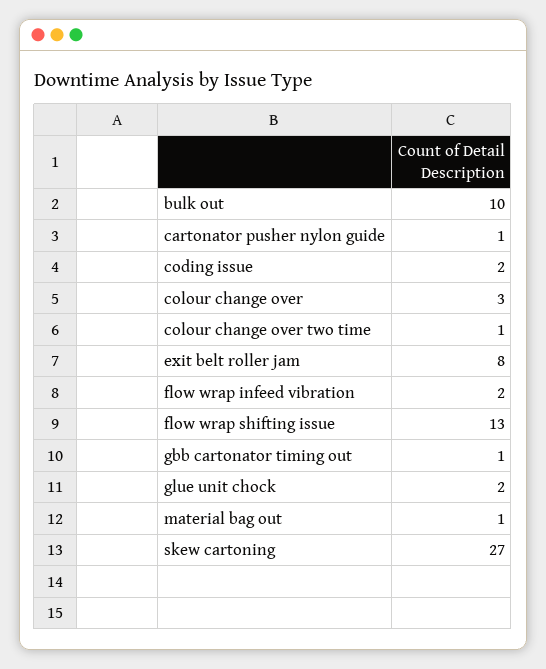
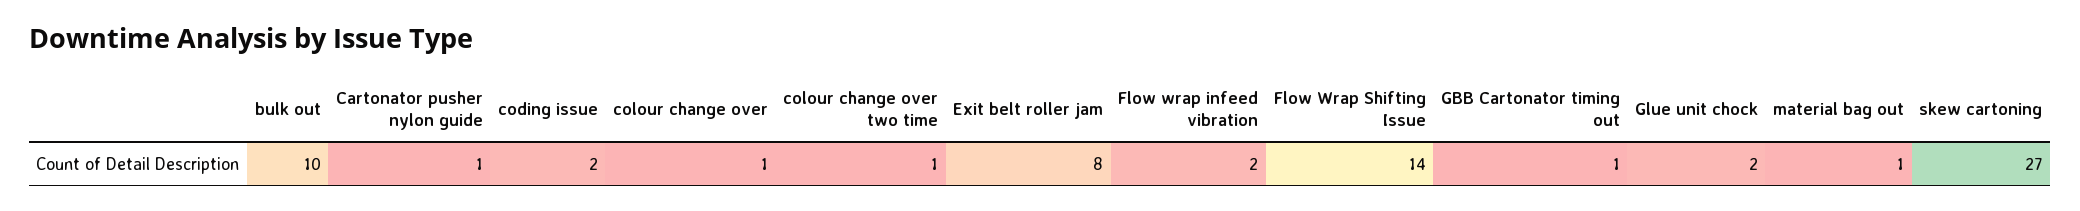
  {
    "bulk out": 10,
    "cartonator pusher nylon guide": 1,
    "coding issue": 2,
-   "colour change over": 3,
+   "colour change over": 1,
    "colour change over two time": 1,
    "exit belt roller jam": 8,
    "flow wrap infeed vibration": 2,
-   "flow wrap shifting issue": 13,
+   "flow wrap shifting issue": 14,
    "gbb cartonator timing out": 1,
    "glue unit chock": 2,
    "material bag out": 1,
    "skew cartoning": 27
  }

